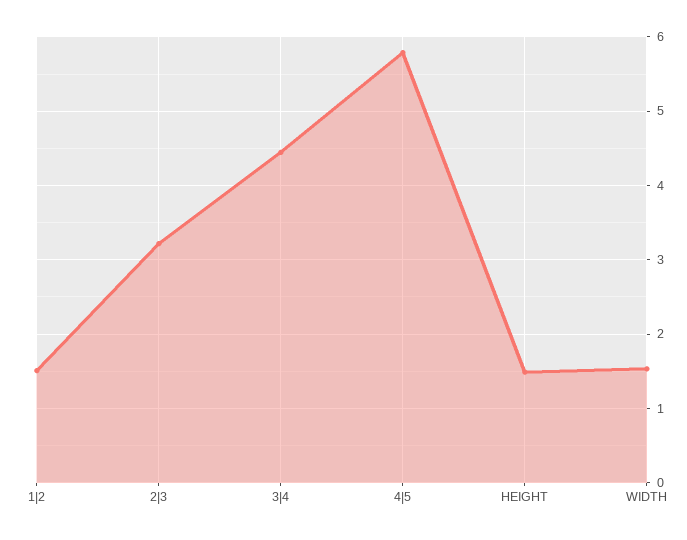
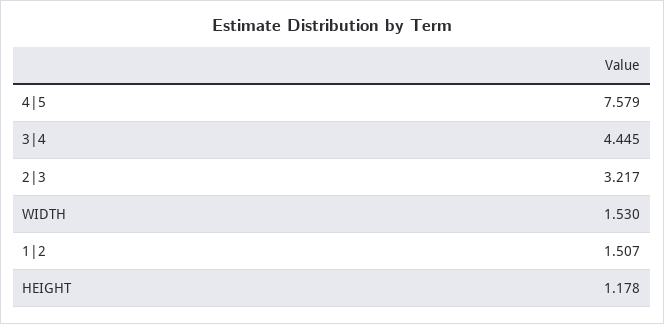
  {
    "1|2": 1.507,
    "2|3": 3.217,
    "3|4": 4.445,
-   "4|5": 5.8,
+   "4|5": 7.579,
-   "HEIGHT": 1.5,
+   "HEIGHT": 1.178,
    "WIDTH": 1.53
  }

